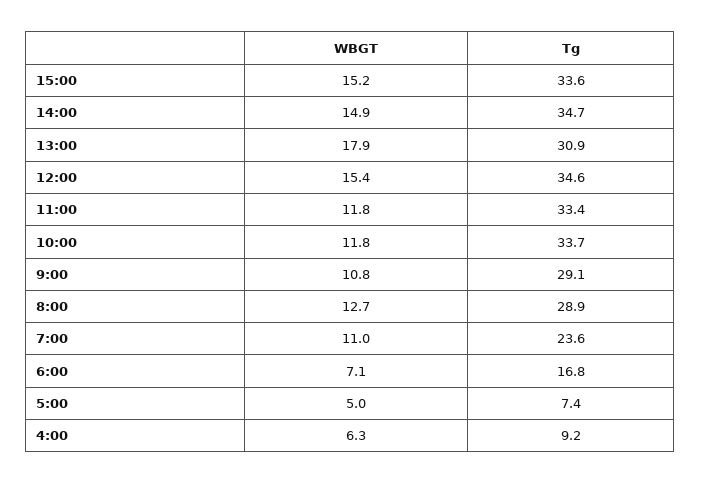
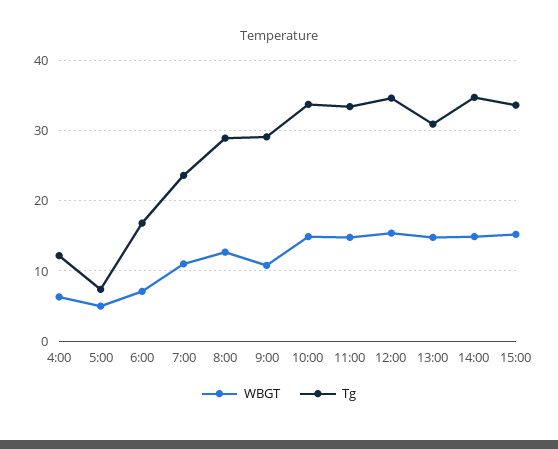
  {
    "WBGT": {
      "15:00": 15.2,
      "14:00": 14.9,
-     "13:00": 17.9,
+     "13:00": 15,
      "12:00": 15.4,
-     "11:00": 11.8,
+     "11:00": 15,
-     "10:00": 11.8,
+     "10:00": 15,
      "9:00": 10.8,
      "8:00": 12.7,
      "7:00": 11,
      "6:00": 7.1,
      "5:00": 5,
      "4:00": 6.3
    },
    "Tg": {
      "15:00": 33.6,
      "14:00": 34.7,
      "13:00": 30.9,
      "12:00": 34.6,
      "11:00": 33.4,
      "10:00": 33.7,
      "9:00": 29.1,
      "8:00": 28.9,
      "7:00": 23.6,
      "6:00": 16.8,
      "5:00": 7.4,
-     "4:00": 9.2
+     "4:00": 12
    }
  }

